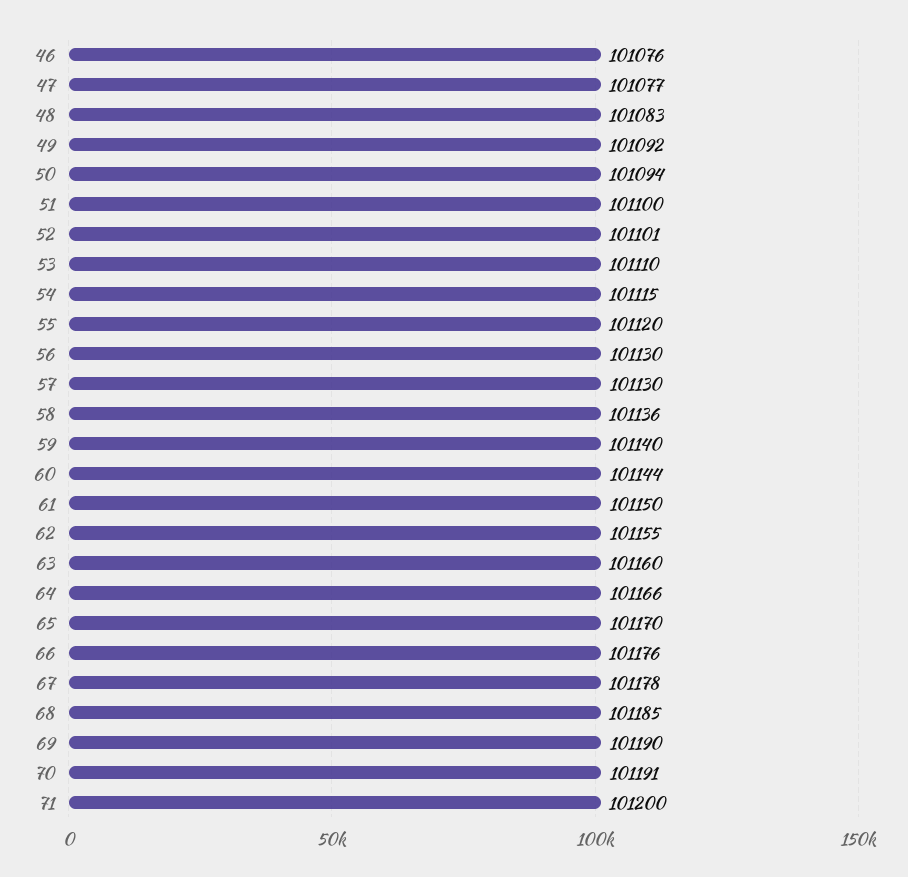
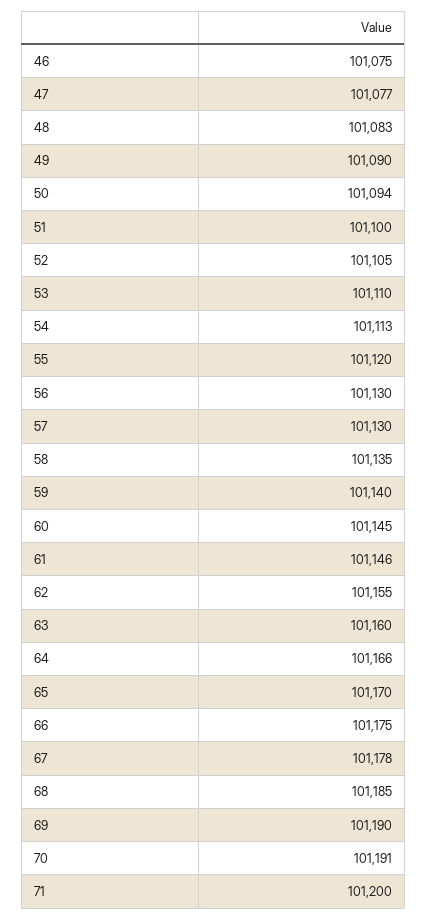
  {
-   "46": 101076,
+   "46": 101075,
    "47": 101077,
    "48": 101083,
-   "49": 101092,
+   "49": 101090,
    "50": 101094,
    "51": 101100,
-   "52": 101101,
+   "52": 101105,
    "53": 101110,
-   "54": 101115,
+   "54": 101113,
    "55": 101120,
    "56": 101130,
    "57": 101130,
-   "58": 101136,
+   "58": 101135,
    "59": 101140,
-   "60": 101144,
+   "60": 101145,
-   "61": 101150,
+   "61": 101146,
    "62": 101155,
    "63": 101160,
    "64": 101166,
    "65": 101170,
-   "66": 101176,
+   "66": 101175,
    "67": 101178,
    "68": 101185,
    "69": 101190,
    "70": 101191,
    "71": 101200
  }

